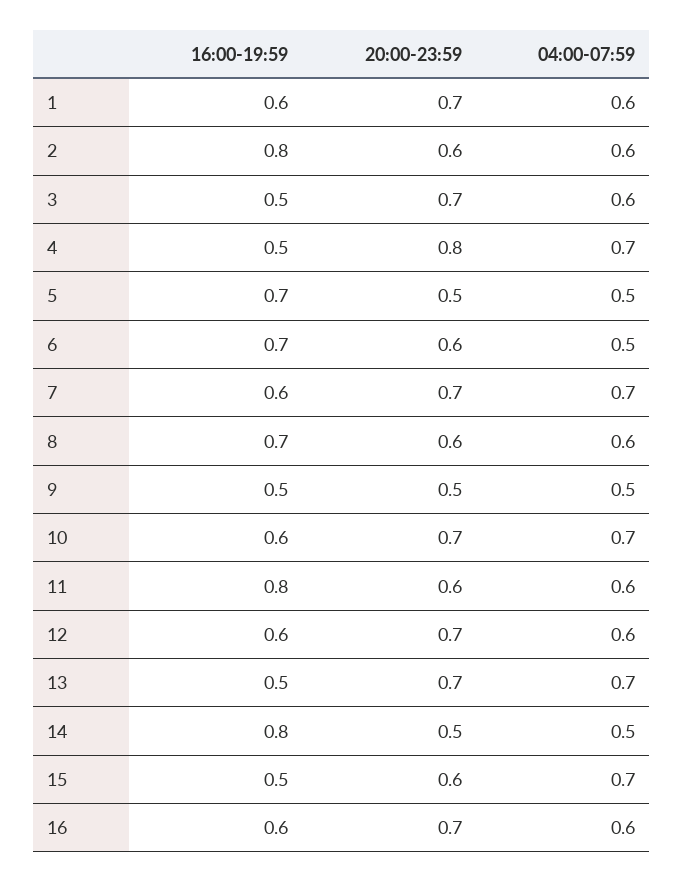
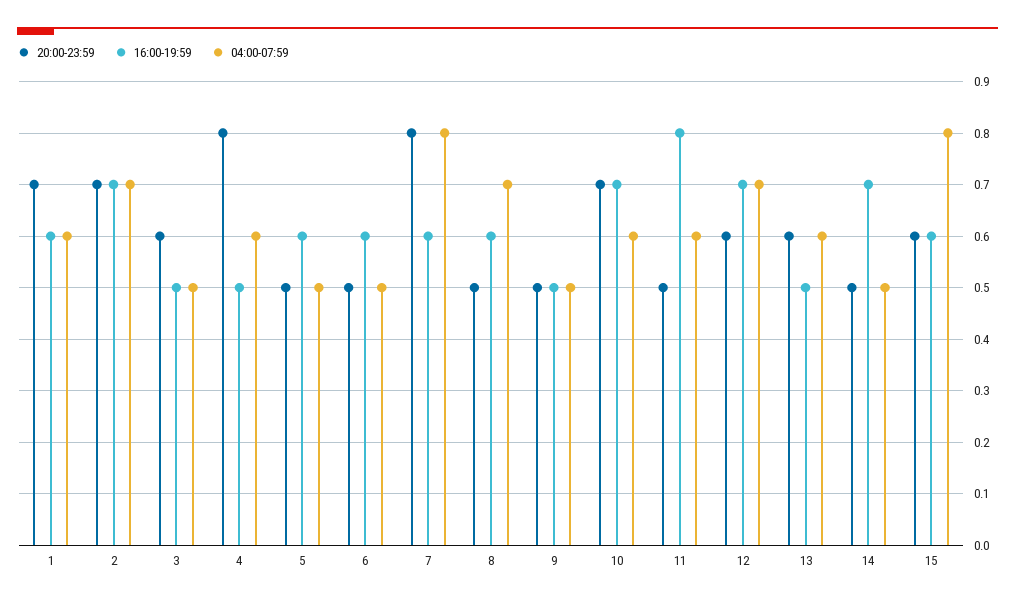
  {
    "16:00-19:59": {
      "1": 0.6,
-     "2": 0.8,
+     "2": 0.7,
      "3": 0.5,
      "4": 0.5,
-     "5": 0.7,
+     "5": 0.6,
-     "6": 0.7,
+     "6": 0.6,
      "7": 0.6,
-     "8": 0.7,
+     "8": 0.6,
      "9": 0.5,
-     "10": 0.6,
+     "10": 0.7,
      "11": 0.8,
-     "12": 0.6,
+     "12": 0.7,
      "13": 0.5,
-     "14": 0.8,
+     "14": 0.7,
-     "15": 0.5,
+     "15": 0.6
-     "16": 0.6
    },
    "20:00-23:59": {
      "1": 0.7,
-     "2": 0.6,
+     "2": 0.7,
-     "3": 0.7,
+     "3": 0.6,
      "4": 0.8,
      "5": 0.5,
-     "6": 0.6,
+     "6": 0.5,
-     "7": 0.7,
+     "7": 0.8,
-     "8": 0.6,
+     "8": 0.5,
      "9": 0.5,
      "10": 0.7,
-     "11": 0.6,
+     "11": 0.5,
-     "12": 0.7,
+     "12": 0.6,
-     "13": 0.7,
+     "13": 0.6,
      "14": 0.5,
-     "15": 0.6,
+     "15": 0.6
-     "16": 0.7
    },
    "04:00-07:59": {
      "1": 0.6,
-     "2": 0.6,
+     "2": 0.7,
-     "3": 0.6,
+     "3": 0.5,
-     "4": 0.7,
+     "4": 0.6,
      "5": 0.5,
      "6": 0.5,
-     "7": 0.7,
+     "7": 0.8,
-     "8": 0.6,
+     "8": 0.7,
      "9": 0.5,
-     "10": 0.7,
+     "10": 0.6,
      "11": 0.6,
-     "12": 0.6,
+     "12": 0.7,
-     "13": 0.7,
+     "13": 0.6,
      "14": 0.5,
-     "15": 0.7,
+     "15": 0.8
-     "16": 0.6
    }
  }

